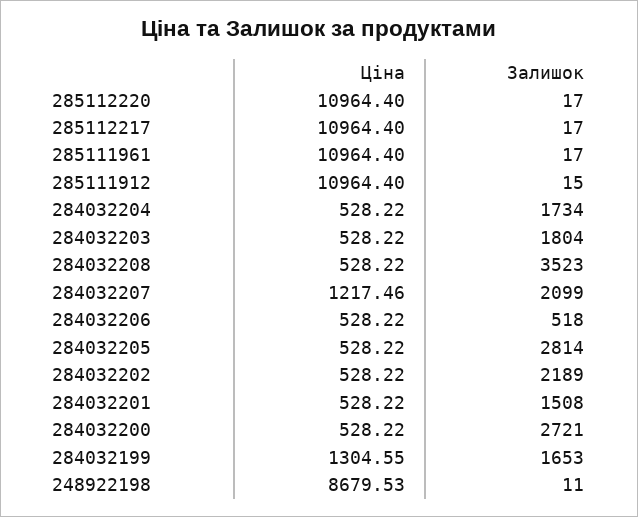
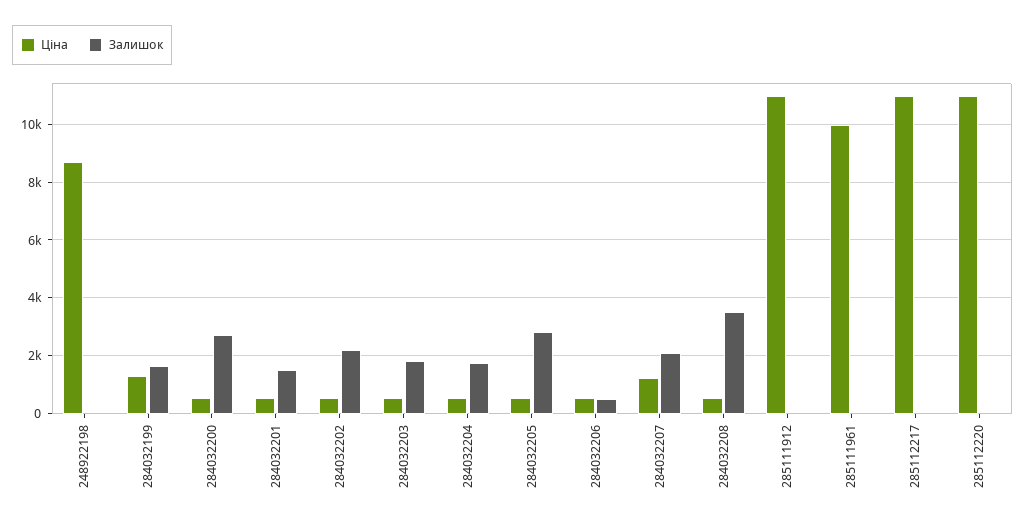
  {
    "Ціна": {
      "285112220": 10964.4,
      "285112217": 10964.4,
-     "285111961": 10964.4,
+     "285111961": 10000,
      "285111912": 10964.4,
      "284032204": 528.22,
      "284032203": 528.22,
      "284032208": 528.22,
      "284032207": 1217.46,
      "284032206": 528.22,
      "284032205": 528.22,
      "284032202": 528.22,
      "284032201": 528.22,
      "284032200": 528.22,
      "284032199": 1304.55,
      "248922198": 8679.53
    },
    "Залишок": {
      "285112220": 17,
      "285112217": 17,
      "285111961": 17,
      "285111912": 15,
      "284032204": 1734,
      "284032203": 1804,
      "284032208": 3523,
      "284032207": 2099,
      "284032206": 518,
      "284032205": 2814,
      "284032202": 2189,
      "284032201": 1508,
      "284032200": 2721,
      "284032199": 1653,
      "248922198": 11
    }
  }

